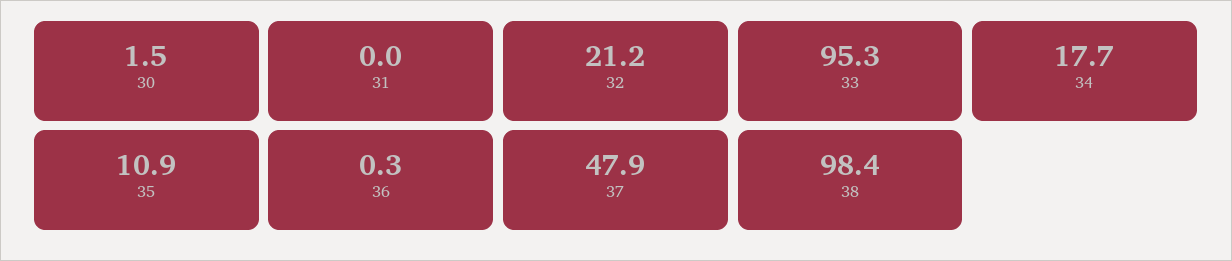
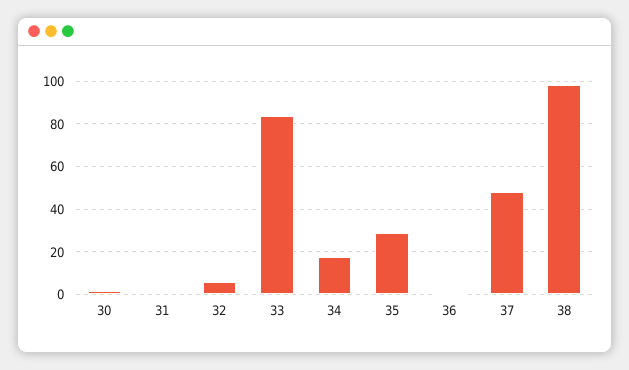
  {
    "30": 1.5,
    "31": 0,
-   "32": 21.2,
+   "32": 5,
-   "33": 95.3,
+   "33": 85,
    "34": 17.7,
-   "35": 10.9,
+   "35": 30,
    "36": 0.3,
    "37": 47.9,
    "38": 98.4
  }

